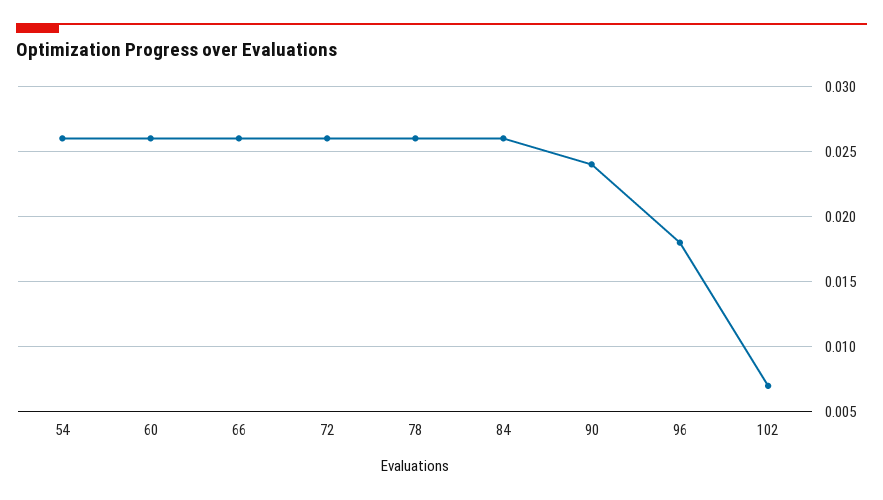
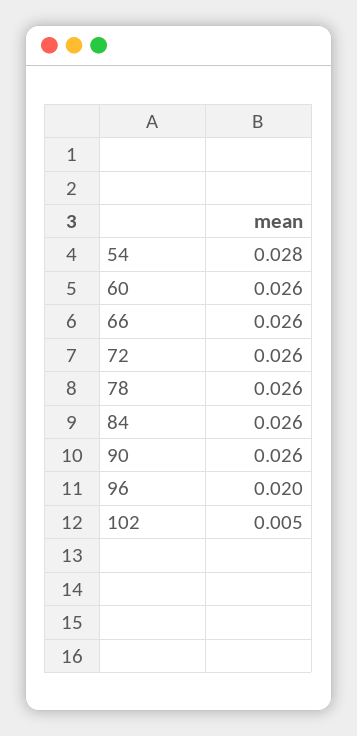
  {
-   "54": 0.026,
+   "54": 0.028,
    "60": 0.026,
    "66": 0.026,
    "72": 0.026,
    "78": 0.026,
    "84": 0.026,
-   "90": 0.024,
+   "90": 0.026,
-   "96": 0.018,
+   "96": 0.02,
-   "102": 0.007
+   "102": 0.005
  }

